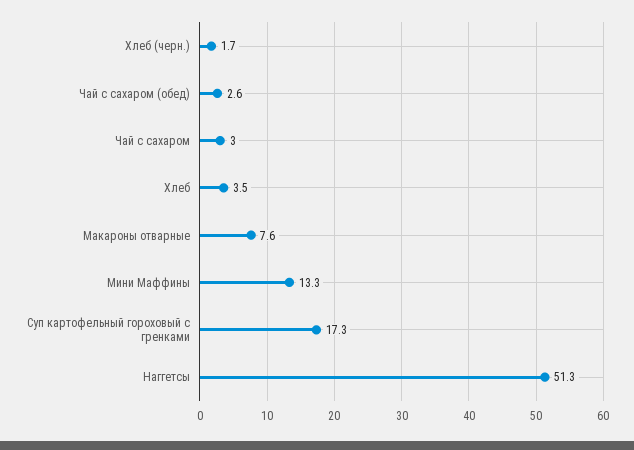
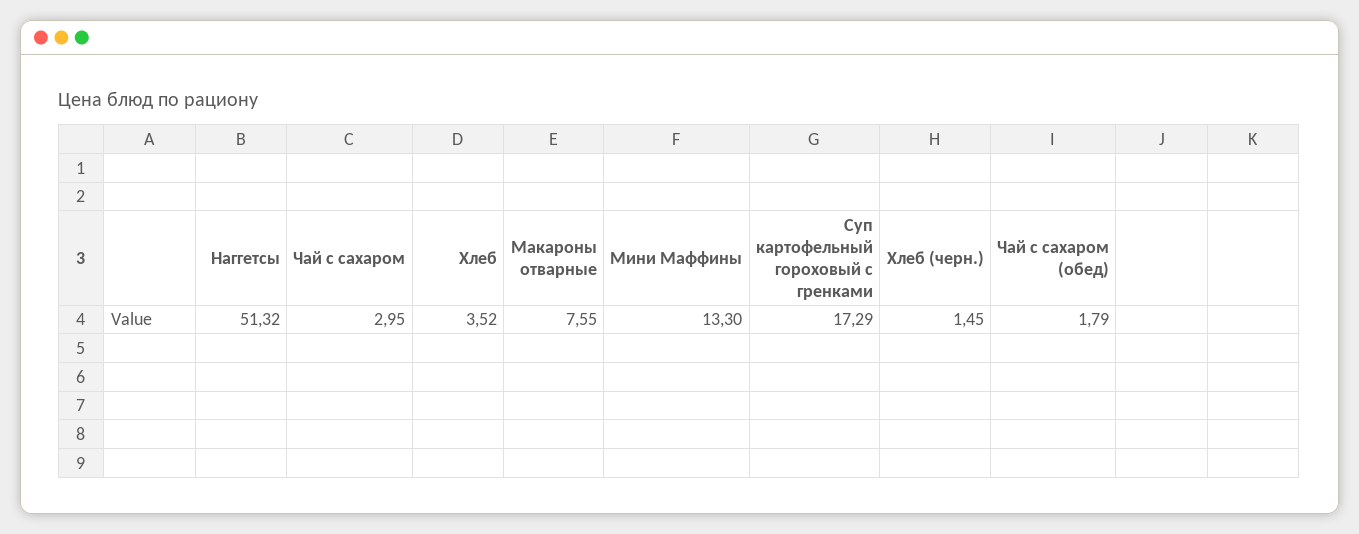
  {
-   "Хлеб (черн.)": 1.7,
+   "Хлеб (черн.)": 1.45,
-   "Чай с сахаром (обед)": 2.6,
+   "Чай с сахаром (обед)": 1.79,
    "Чай с сахаром": 2.95,
    "Хлеб": 3.52,
    "Макароны отварные": 7.55,
    "Мини Маффины": 13.3,
    "Суп картофельный гороховый с гренками": 17.29,
    "Наггетсы": 51.32
  }

